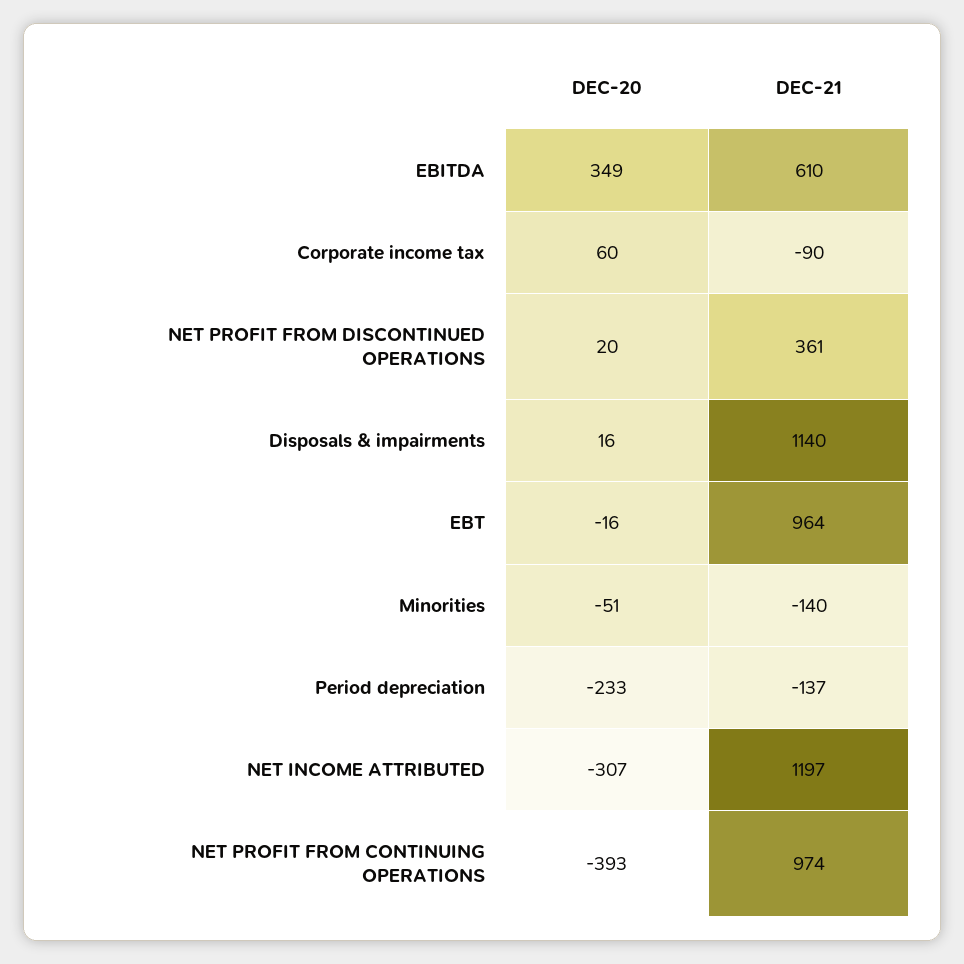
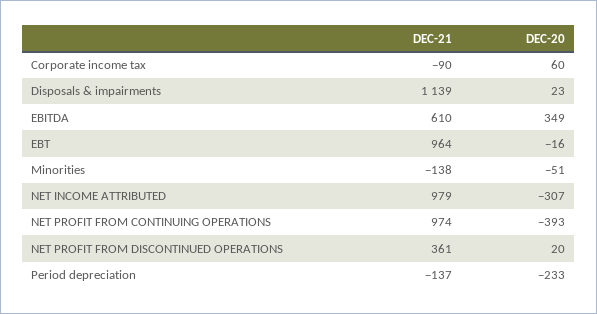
  {
    "DEC-20": {
      "EBITDA": 349,
      "Corporate income tax": 60,
      "NET PROFIT FROM DISCONTINUED OPERATIONS": 20,
-     "Disposals & impairments": 16,
+     "Disposals & impairments": 23,
      "EBT": -16,
      "Minorities": -51,
      "Period depreciation": -233,
      "NET INCOME ATTRIBUTED": -307,
      "NET PROFIT FROM CONTINUING OPERATIONS": -393
    },
    "DEC-21": {
      "EBITDA": 610,
      "Corporate income tax": -90,
      "NET PROFIT FROM DISCONTINUED OPERATIONS": 361,
-     "Disposals & impairments": 1140,
+     "Disposals & impairments": 1139,
      "EBT": 964,
-     "Minorities": -140,
+     "Minorities": -138,
      "Period depreciation": -137,
-     "NET INCOME ATTRIBUTED": 1197,
+     "NET INCOME ATTRIBUTED": 979,
      "NET PROFIT FROM CONTINUING OPERATIONS": 974
    }
  }

